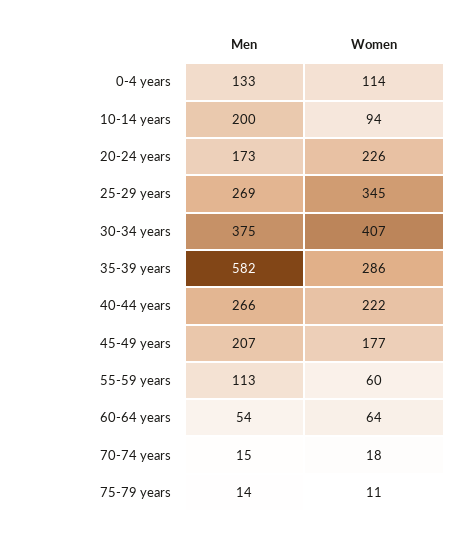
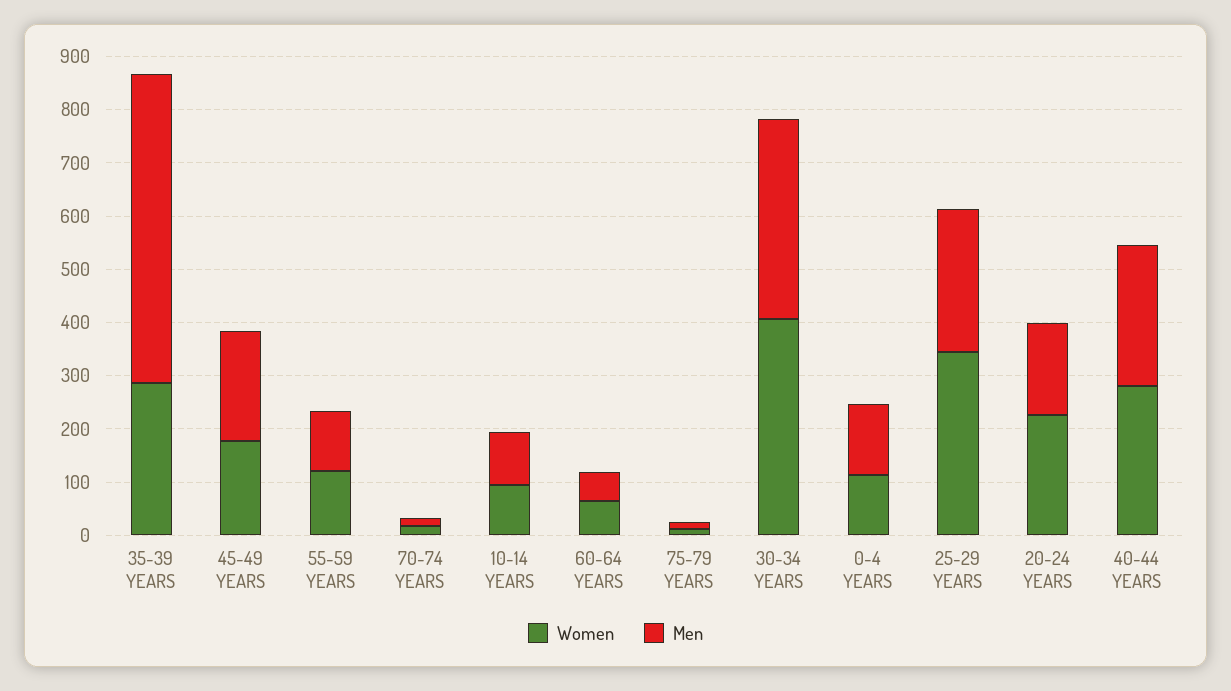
  {
    "Men": {
      "0-4 years": 133,
-     "10-14 years": 200,
+     "10-14 years": 100,
      "20-24 years": 173,
      "25-29 years": 269,
      "30-34 years": 375,
      "35-39 years": 582,
      "40-44 years": 266,
      "45-49 years": 207,
      "55-59 years": 113,
      "60-64 years": 54,
      "70-74 years": 15,
      "75-79 years": 14
    },
    "Women": {
      "0-4 years": 114,
      "10-14 years": 94,
      "20-24 years": 226,
      "25-29 years": 345,
      "30-34 years": 407,
      "35-39 years": 286,
-     "40-44 years": 222,
+     "40-44 years": 280,
      "45-49 years": 177,
-     "55-59 years": 60,
+     "55-59 years": 120,
      "60-64 years": 64,
      "70-74 years": 18,
      "75-79 years": 11
    }
  }

